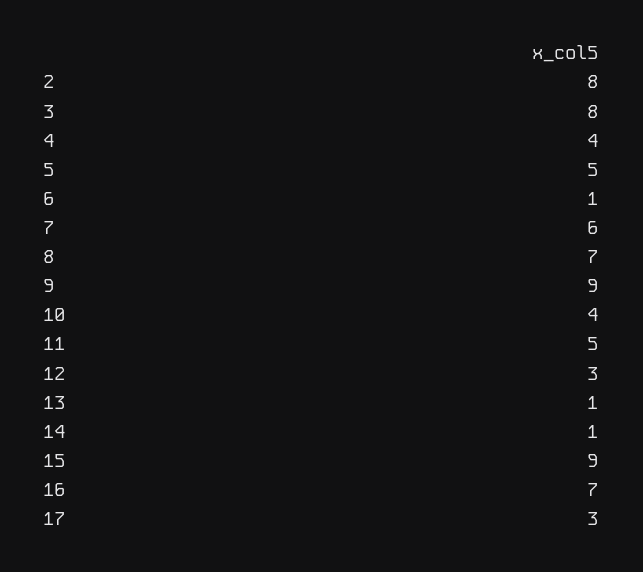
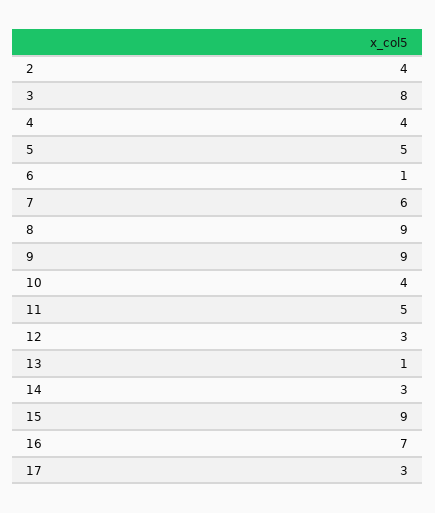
  {
-   "2": 8,
+   "2": 4,
    "3": 8,
    "4": 4,
    "5": 5,
    "6": 1,
    "7": 6,
-   "8": 7,
+   "8": 9,
    "9": 9,
    "10": 4,
    "11": 5,
    "12": 3,
    "13": 1,
-   "14": 1,
+   "14": 3,
    "15": 9,
    "16": 7,
    "17": 3
  }

